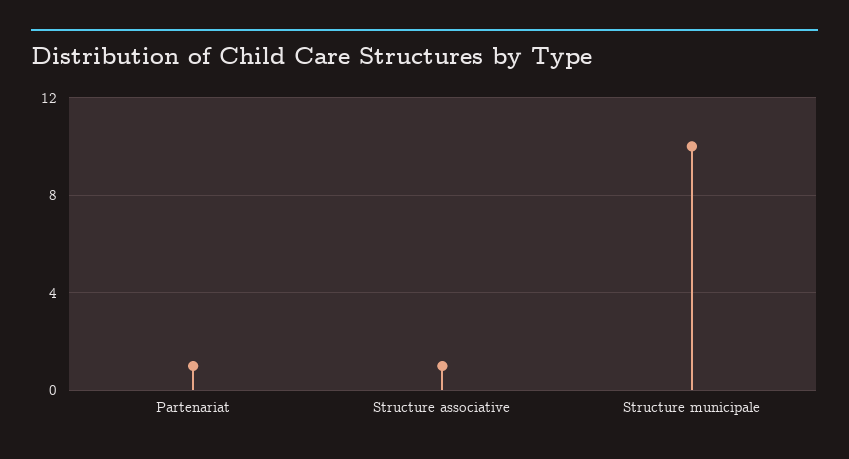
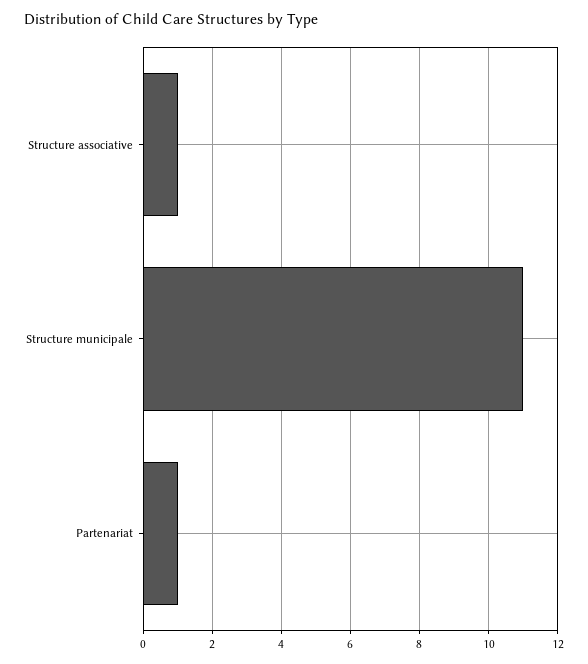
  {
    "Partenariat": 1,
    "Structure associative": 1,
-   "Structure municipale": 10
+   "Structure municipale": 11
  }

